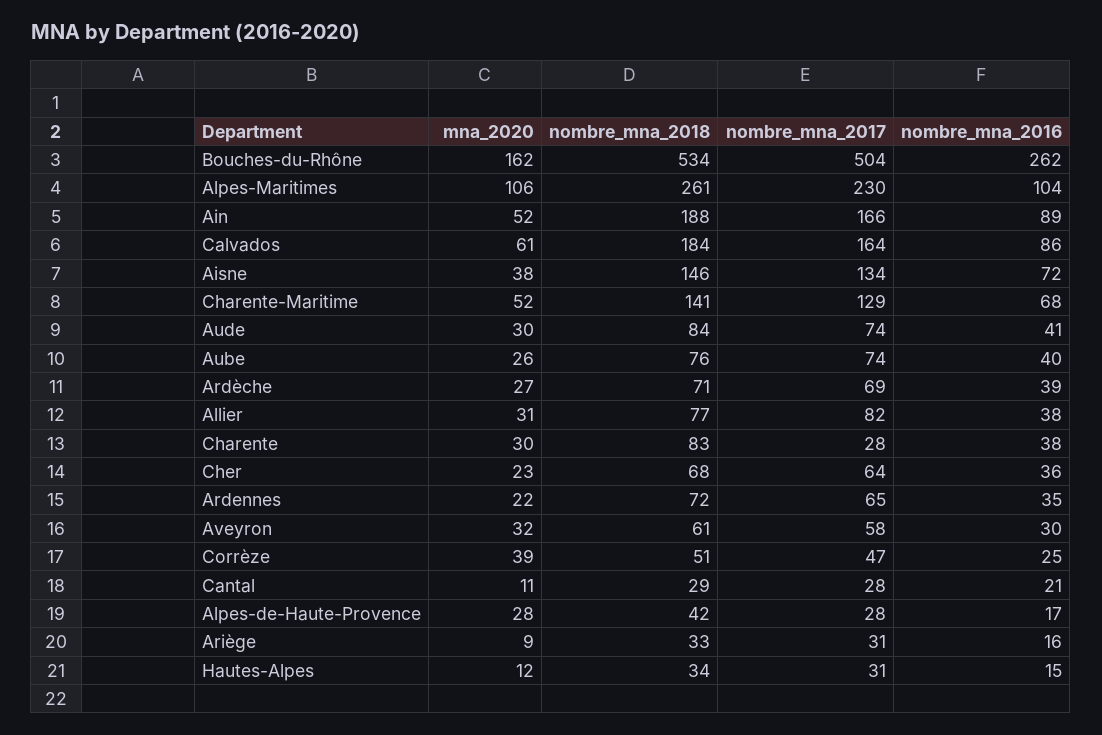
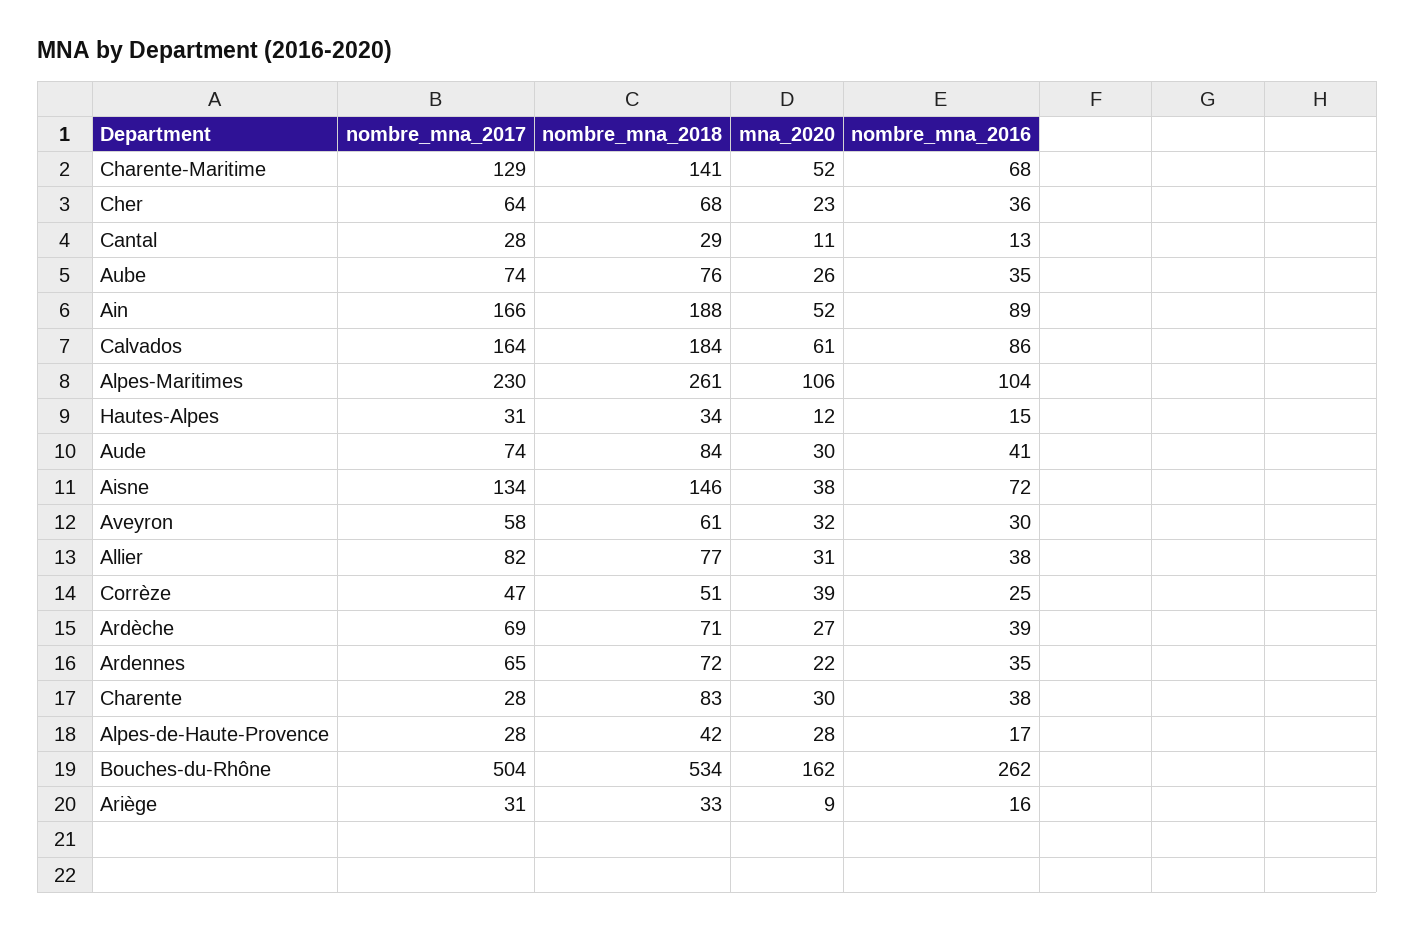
  {
    "mna_2020": {
      "Bouches-du-Rhône": 162,
      "Alpes-Maritimes": 106,
      "Ain": 52,
      "Calvados": 61,
      "Aisne": 38,
      "Charente-Maritime": 52,
      "Aude": 30,
      "Aube": 26,
      "Ardèche": 27,
      "Allier": 31,
      "Charente": 30,
      "Cher": 23,
      "Ardennes": 22,
      "Aveyron": 32,
      "Corrèze": 39,
      "Cantal": 11,
      "Alpes-de-Haute-Provence": 28,
      "Ariège": 9,
      "Hautes-Alpes": 12
    },
    "nombre_mna_2018": {
      "Bouches-du-Rhône": 534,
      "Alpes-Maritimes": 261,
      "Ain": 188,
      "Calvados": 184,
      "Aisne": 146,
      "Charente-Maritime": 141,
      "Aude": 84,
      "Aube": 76,
      "Ardèche": 71,
      "Allier": 77,
      "Charente": 83,
      "Cher": 68,
      "Ardennes": 72,
      "Aveyron": 61,
      "Corrèze": 51,
      "Cantal": 29,
      "Alpes-de-Haute-Provence": 42,
      "Ariège": 33,
      "Hautes-Alpes": 34
    },
    "nombre_mna_2017": {
      "Bouches-du-Rhône": 504,
      "Alpes-Maritimes": 230,
      "Ain": 166,
      "Calvados": 164,
      "Aisne": 134,
      "Charente-Maritime": 129,
      "Aude": 74,
      "Aube": 74,
      "Ardèche": 69,
      "Allier": 82,
      "Charente": 28,
      "Cher": 64,
      "Ardennes": 65,
      "Aveyron": 58,
      "Corrèze": 47,
      "Cantal": 28,
      "Alpes-de-Haute-Provence": 28,
      "Ariège": 31,
      "Hautes-Alpes": 31
    },
    "nombre_mna_2016": {
      "Bouches-du-Rhône": 262,
      "Alpes-Maritimes": 104,
      "Ain": 89,
      "Calvados": 86,
      "Aisne": 72,
      "Charente-Maritime": 68,
      "Aude": 41,
-     "Aube": 40,
+     "Aube": 35,
      "Ardèche": 39,
      "Allier": 38,
      "Charente": 38,
      "Cher": 36,
      "Ardennes": 35,
      "Aveyron": 30,
      "Corrèze": 25,
-     "Cantal": 21,
+     "Cantal": 13,
      "Alpes-de-Haute-Provence": 17,
      "Ariège": 16,
      "Hautes-Alpes": 15
    }
  }

